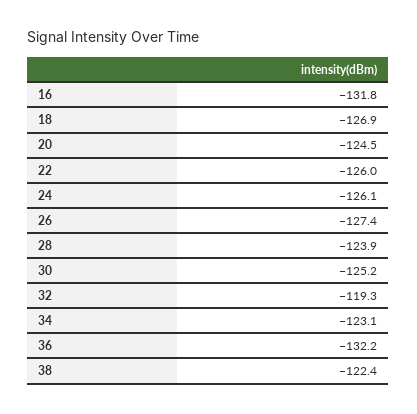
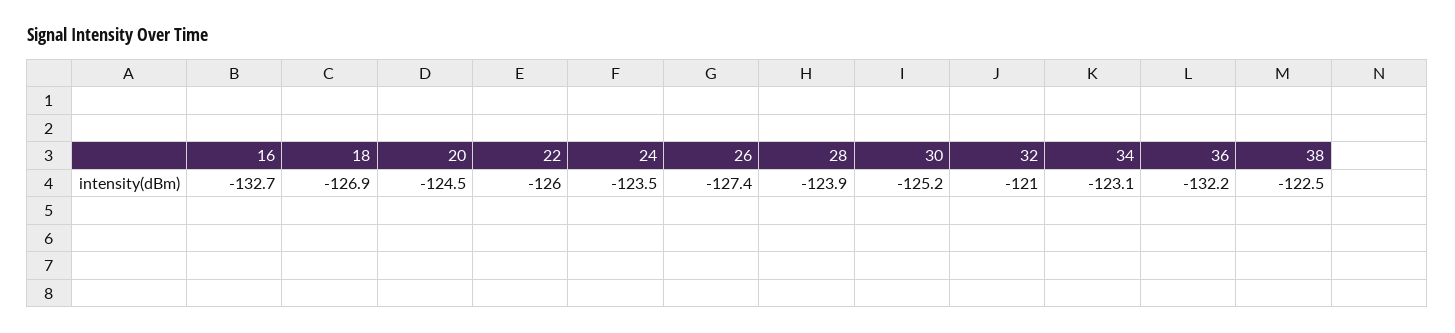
  {
-   "16": -131.8,
+   "16": -132.7,
    "18": -126.9,
    "20": -124.5,
    "22": -126,
-   "24": -126.1,
+   "24": -123.5,
    "26": -127.4,
    "28": -123.9,
    "30": -125.2,
-   "32": -119.3,
+   "32": -121,
    "34": -123.1,
    "36": -132.2,
-   "38": -122.4
+   "38": -122.5
  }

